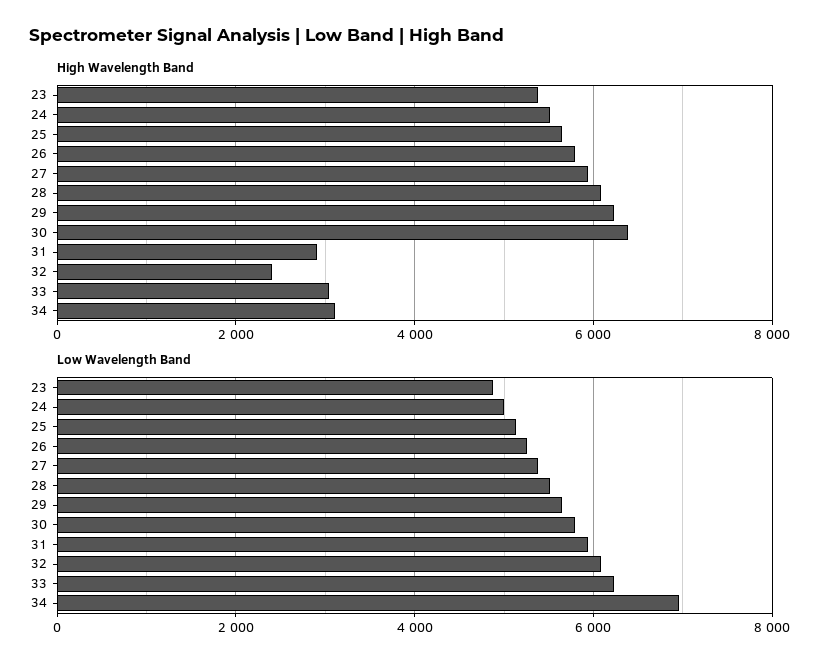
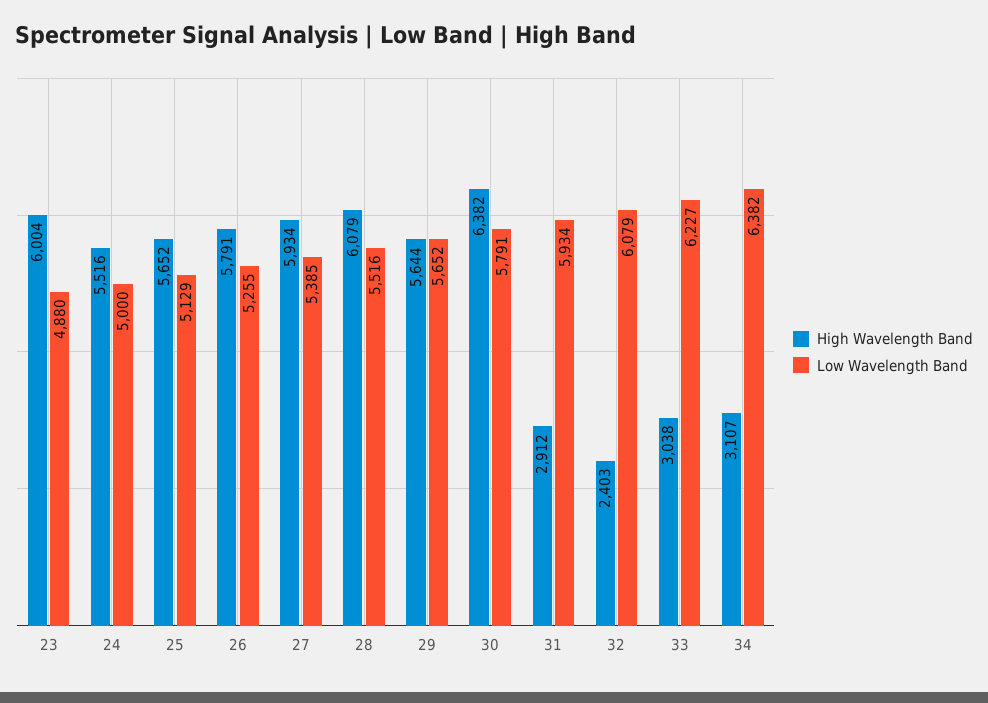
  {
    "High Wavelength Band": {
-     "23": 5400,
+     "23": 6004,
      "24": 5516,
      "25": 5652,
      "26": 5791,
      "27": 5934,
      "28": 6079,
-     "29": 6200,
+     "29": 5644,
      "30": 6382,
      "31": 2912,
      "32": 2403,
      "33": 3038,
      "34": 3107
    },
    "Low Wavelength Band": {
      "23": 4880,
      "24": 5000,
      "25": 5129,
      "26": 5255,
      "27": 5385,
      "28": 5516,
      "29": 5652,
      "30": 5791,
      "31": 5934,
      "32": 6079,
      "33": 6227,
-     "34": 7000
+     "34": 6382
    }
  }

